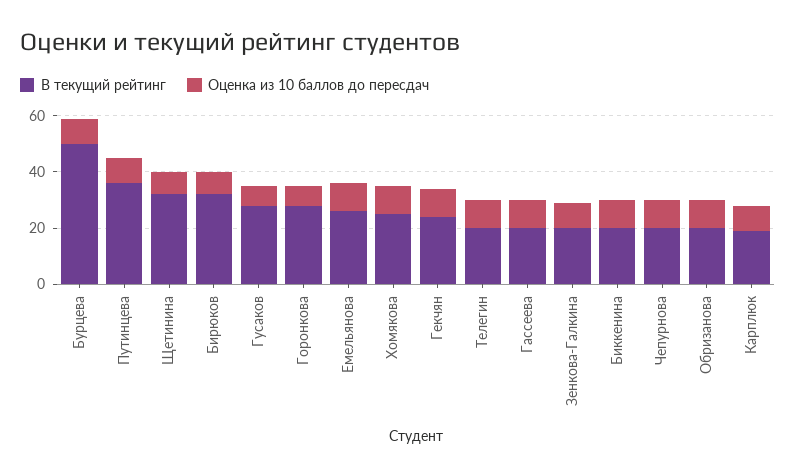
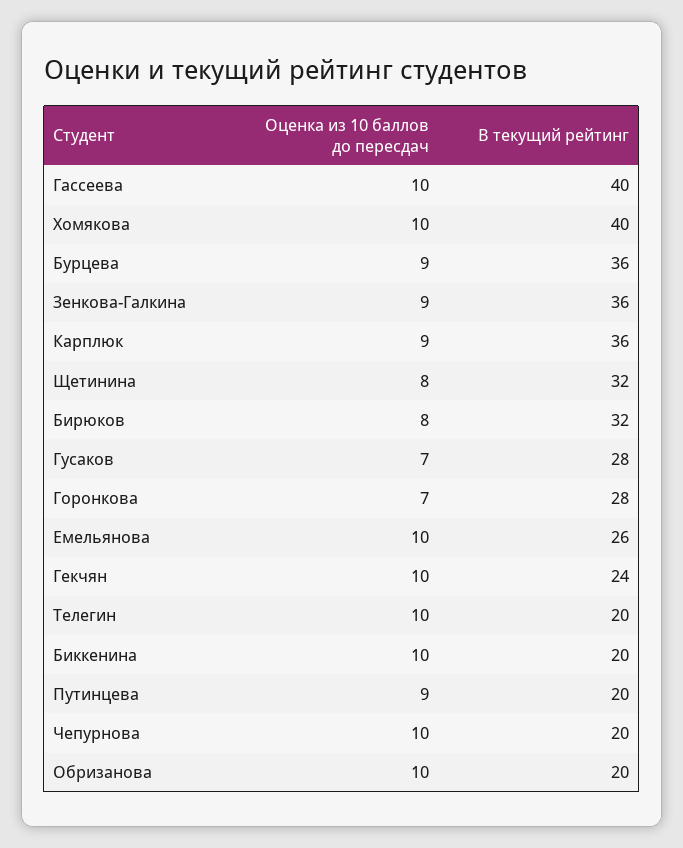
  {
    "В текущий рейтинг": {
-     "Бурцева": 50,
+     "Бурцева": 36,
-     "Путинцева": 35,
+     "Путинцева": 20,
      "Щетинина": 32,
      "Бирюков": 32,
      "Гусаков": 28,
      "Горонкова": 28,
      "Емельянова": 26,
-     "Хомякова": 25,
+     "Хомякова": 40,
      "Гекчян": 24,
      "Телегин": 20,
-     "Гассеева": 20,
+     "Гассеева": 40,
-     "Зенкова-Галкина": 20,
+     "Зенкова-Галкина": 36,
      "Биккенина": 20,
      "Чепурнова": 20,
      "Обризанова": 20,
-     "Карплюк": 20
+     "Карплюк": 36
    },
    "Оценка из 10 баллов до пересдач": {
      "Бурцева": 9,
      "Путинцева": 9,
      "Щетинина": 8,
      "Бирюков": 8,
      "Гусаков": 7,
      "Горонкова": 7,
      "Емельянова": 10,
      "Хомякова": 10,
      "Гекчян": 10,
      "Телегин": 10,
      "Гассеева": 10,
      "Зенкова-Галкина": 9,
      "Биккенина": 10,
      "Чепурнова": 10,
      "Обризанова": 10,
      "Карплюк": 9
    }
  }

